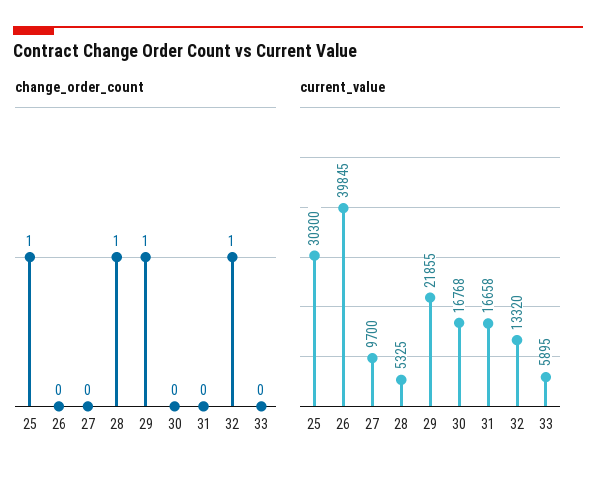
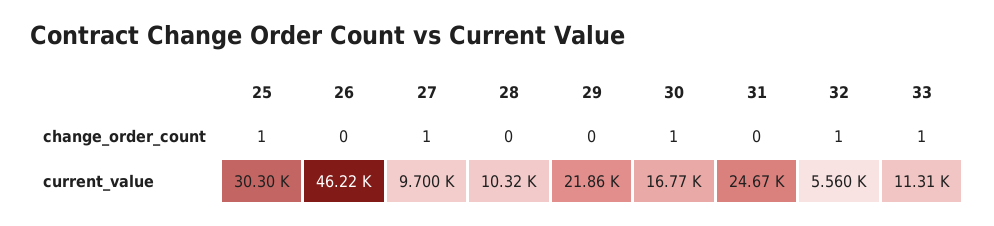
  {
    "change_order_count": {
      "25": 1,
      "26": 0,
-     "27": 0,
+     "27": 1,
-     "28": 1,
+     "28": 0,
-     "29": 1,
+     "29": 0,
-     "30": 0,
+     "30": 1,
      "31": 0,
      "32": 1,
-     "33": 0
+     "33": 1
    },
    "current_value": {
      "25": 30300,
-     "26": 39845,
+     "26": 46220,
      "27": 9700,
-     "28": 5325,
+     "28": 10320,
      "29": 21855,
      "30": 16768,
-     "31": 16658,
+     "31": 24670,
-     "32": 13320,
+     "32": 5560,
-     "33": 5895
+     "33": 11310
    }
  }

